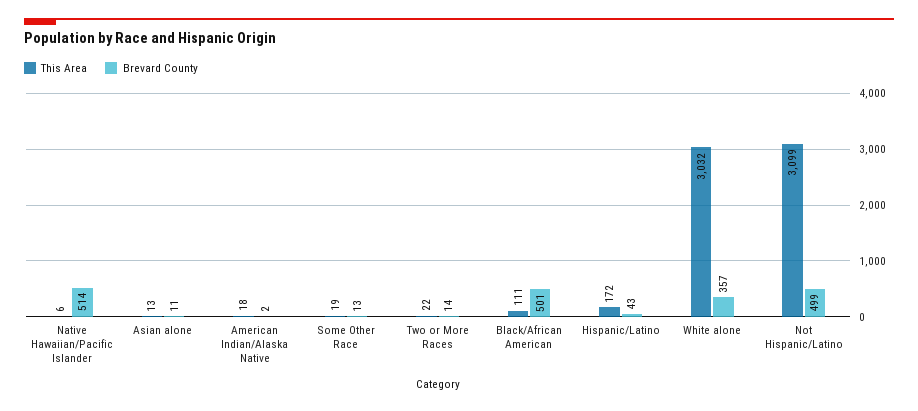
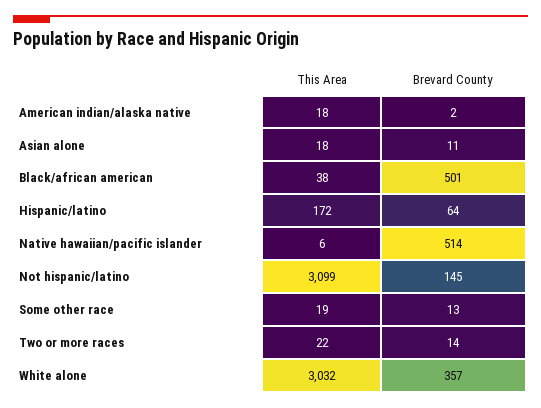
  {
    "This Area": {
      "Native Hawaiian/Pacific Islander": 6,
-     "Asian alone": 13,
+     "Asian alone": 18,
      "American Indian/Alaska Native": 18,
      "Some Other Race": 19,
      "Two or More Races": 22,
-     "Black/African American": 111,
+     "Black/African American": 38,
      "Hispanic/Latino": 172,
      "White alone": 3032,
      "Not Hispanic/Latino": 3099
    },
    "Brevard County": {
      "Native Hawaiian/Pacific Islander": 514,
      "Asian alone": 11,
      "American Indian/Alaska Native": 2,
      "Some Other Race": 13,
      "Two or More Races": 14,
      "Black/African American": 501,
-     "Hispanic/Latino": 43,
+     "Hispanic/Latino": 64,
      "White alone": 357,
-     "Not Hispanic/Latino": 499
+     "Not Hispanic/Latino": 145
    }
  }

